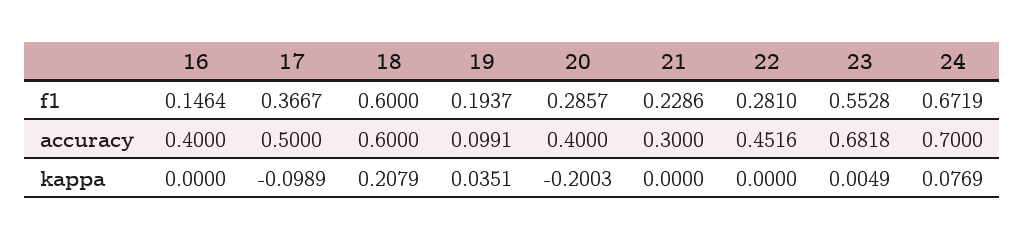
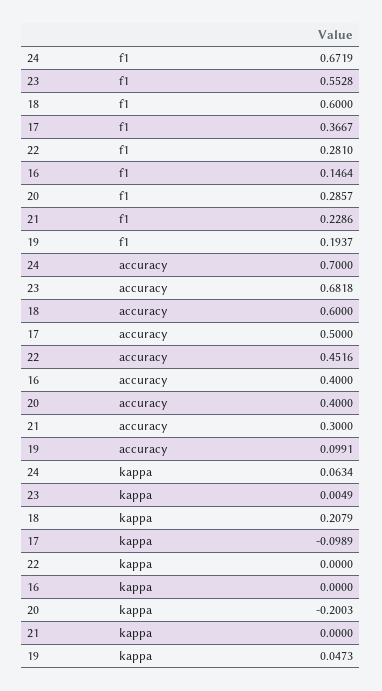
  {
    "16": {
      "f1": 0.1464,
      "accuracy": 0.4,
      "kappa": 0
    },
    "17": {
      "f1": 0.3667,
      "accuracy": 0.5,
      "kappa": -0.0989
    },
    "18": {
      "f1": 0.6,
      "accuracy": 0.6,
      "kappa": 0.2079
    },
    "19": {
      "f1": 0.1937,
      "accuracy": 0.0991,
-     "kappa": 0.0351
+     "kappa": 0.0473
    },
    "20": {
      "f1": 0.2857,
      "accuracy": 0.4,
      "kappa": -0.2003
    },
    "21": {
      "f1": 0.2286,
      "accuracy": 0.3,
      "kappa": 0
    },
    "22": {
      "f1": 0.281,
      "accuracy": 0.4516,
      "kappa": 0
    },
    "23": {
      "f1": 0.5528,
      "accuracy": 0.6818,
      "kappa": 0.0049
    },
    "24": {
      "f1": 0.6719,
      "accuracy": 0.7,
-     "kappa": 0.0769
+     "kappa": 0.0634
    }
  }

